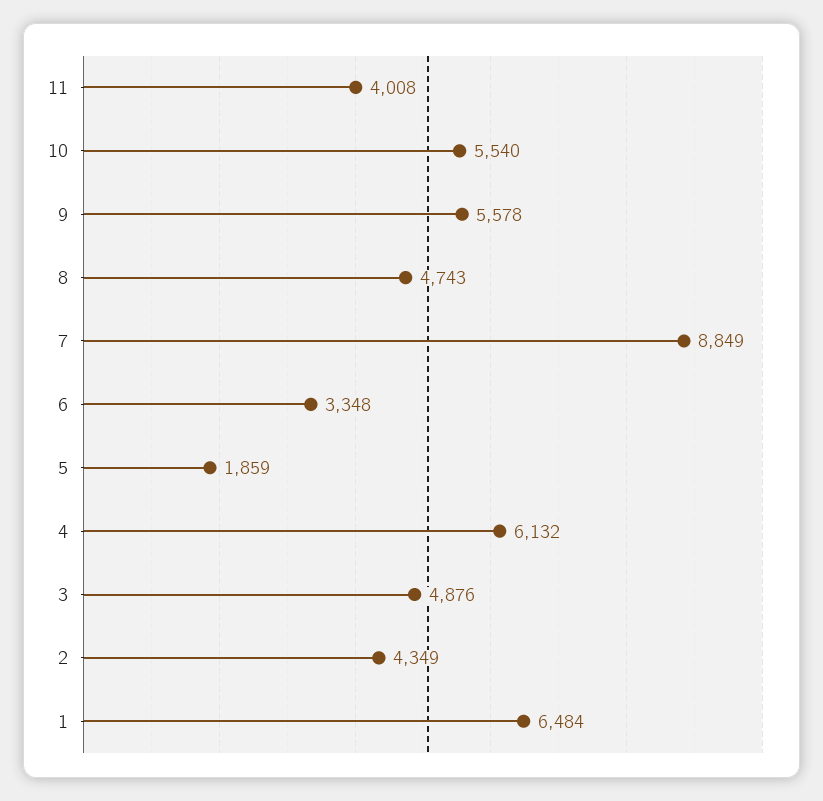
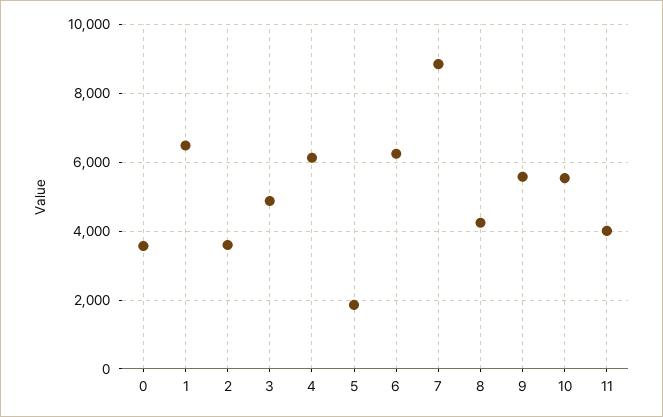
  {
    "11": 4008,
    "10": 5540,
    "9": 5578,
-   "8": 4743,
+   "8": 4200,
    "7": 8849,
-   "6": 3348,
+   "6": 6200,
    "5": 1859,
    "4": 6132,
    "3": 4876,
-   "2": 4349,
+   "2": 3600,
-   "1": 6484
+   "1": 6484,
+   "0": 3600
  }

